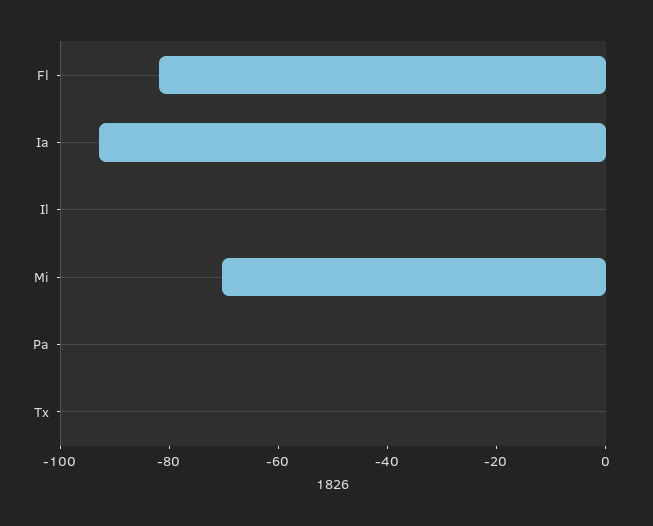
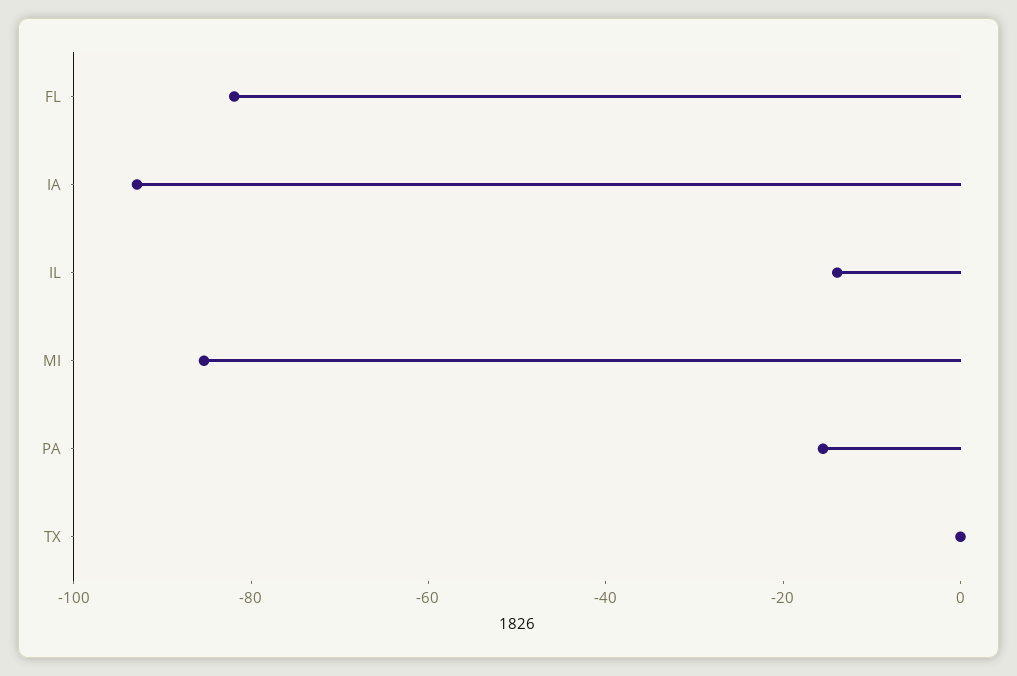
  {
    "Fl": -80,
    "Ia": -95,
-   "Il": 0,
+   "Il": -15,
-   "Mi": -70,
+   "Mi": -85,
-   "Pa": 0,
+   "Pa": -15,
    "Tx": 0
  }

